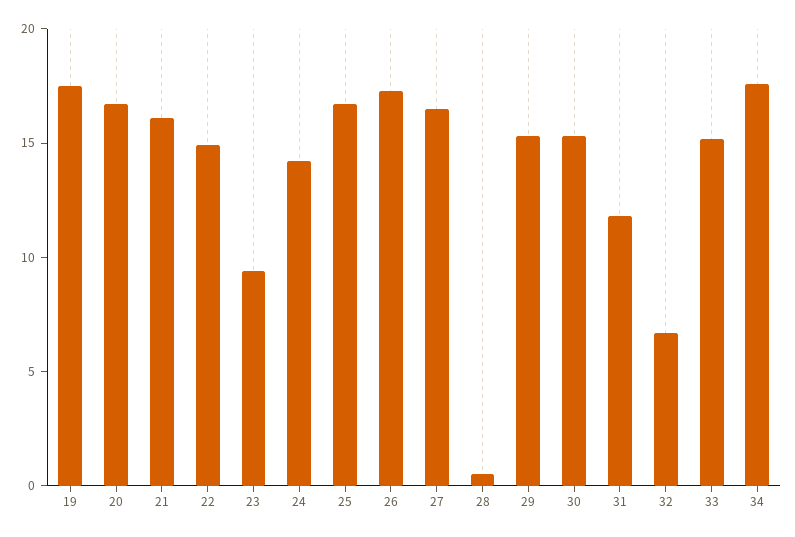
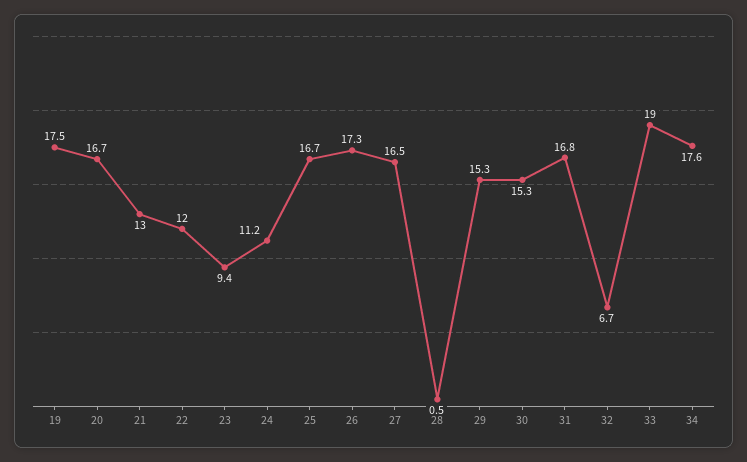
  {
    "19": 17.5,
    "20": 16.7,
-   "21": 16,
+   "21": 13,
-   "22": 15,
+   "22": 12,
    "23": 9.4,
-   "24": 14,
+   "24": 11.2,
    "25": 16.7,
    "26": 17.3,
    "27": 16.5,
    "28": 0.5,
    "29": 15.3,
    "30": 15.3,
-   "31": 12,
+   "31": 16.8,
    "32": 6.7,
-   "33": 15,
+   "33": 19,
    "34": 17.6
  }

